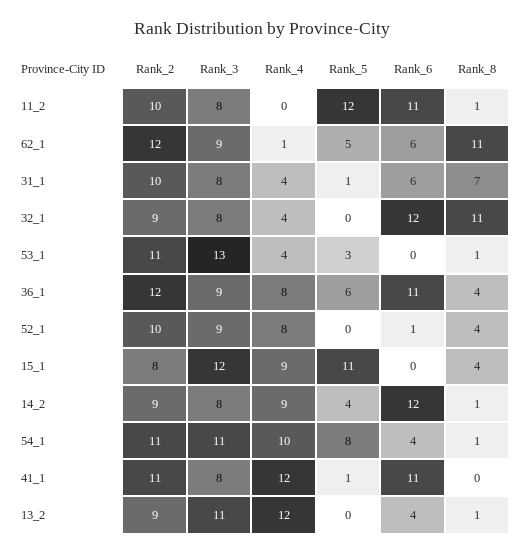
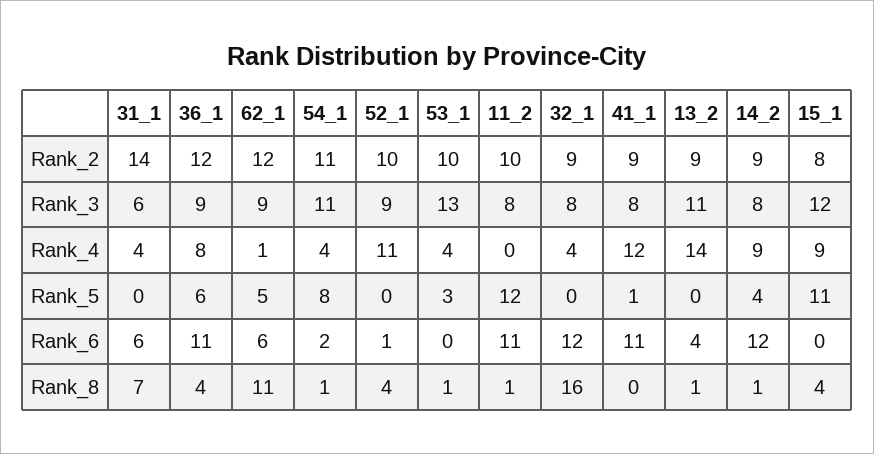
  {
    "Rank_2": {
      "11_2": 10,
      "62_1": 12,
-     "31_1": 10,
+     "31_1": 14,
      "32_1": 9,
-     "53_1": 11,
+     "53_1": 10,
      "36_1": 12,
      "52_1": 10,
      "15_1": 8,
      "14_2": 9,
      "54_1": 11,
-     "41_1": 11,
+     "41_1": 9,
      "13_2": 9
    },
    "Rank_3": {
      "11_2": 8,
      "62_1": 9,
-     "31_1": 8,
+     "31_1": 6,
      "32_1": 8,
      "53_1": 13,
      "36_1": 9,
      "52_1": 9,
      "15_1": 12,
      "14_2": 8,
      "54_1": 11,
      "41_1": 8,
      "13_2": 11
    },
    "Rank_4": {
      "11_2": 0,
      "62_1": 1,
      "31_1": 4,
      "32_1": 4,
      "53_1": 4,
      "36_1": 8,
-     "52_1": 8,
+     "52_1": 11,
      "15_1": 9,
      "14_2": 9,
-     "54_1": 10,
+     "54_1": 4,
      "41_1": 12,
-     "13_2": 12
+     "13_2": 14
    },
    "Rank_5": {
      "11_2": 12,
      "62_1": 5,
-     "31_1": 1,
+     "31_1": 0,
      "32_1": 0,
      "53_1": 3,
      "36_1": 6,
      "52_1": 0,
      "15_1": 11,
      "14_2": 4,
      "54_1": 8,
      "41_1": 1,
      "13_2": 0
    },
    "Rank_6": {
      "11_2": 11,
      "62_1": 6,
      "31_1": 6,
      "32_1": 12,
      "53_1": 0,
      "36_1": 11,
      "52_1": 1,
      "15_1": 0,
      "14_2": 12,
-     "54_1": 4,
+     "54_1": 2,
      "41_1": 11,
      "13_2": 4
    },
    "Rank_8": {
      "11_2": 1,
      "62_1": 11,
      "31_1": 7,
-     "32_1": 11,
+     "32_1": 16,
      "53_1": 1,
      "36_1": 4,
      "52_1": 4,
      "15_1": 4,
      "14_2": 1,
      "54_1": 1,
      "41_1": 0,
      "13_2": 1
    }
  }

